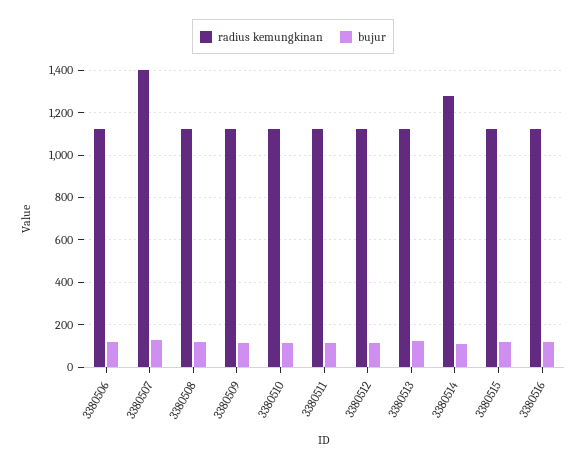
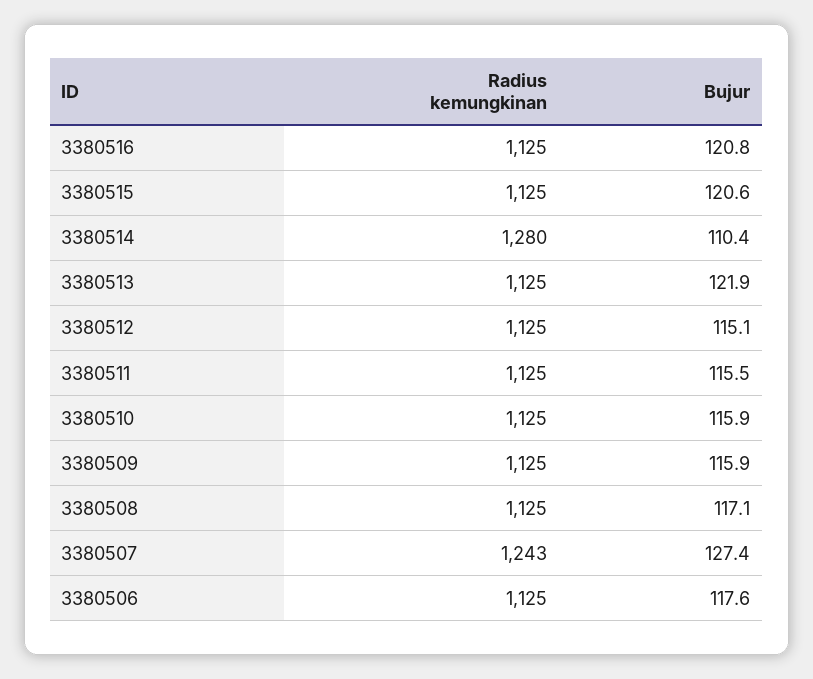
  {
    "radius kemungkinan": {
      "3380506": 1125,
-     "3380507": 1400,
+     "3380507": 1243,
      "3380508": 1125,
      "3380509": 1125,
      "3380510": 1125,
      "3380511": 1125,
      "3380512": 1125,
      "3380513": 1125,
      "3380514": 1280,
      "3380515": 1125,
      "3380516": 1125
    },
    "bujur": {
      "3380506": 117.6,
      "3380507": 127.4,
      "3380508": 117.1,
      "3380509": 115.9,
      "3380510": 115.9,
      "3380511": 115.5,
      "3380512": 115.1,
      "3380513": 121.9,
      "3380514": 110.4,
      "3380515": 120.6,
      "3380516": 120.8
    }
  }

